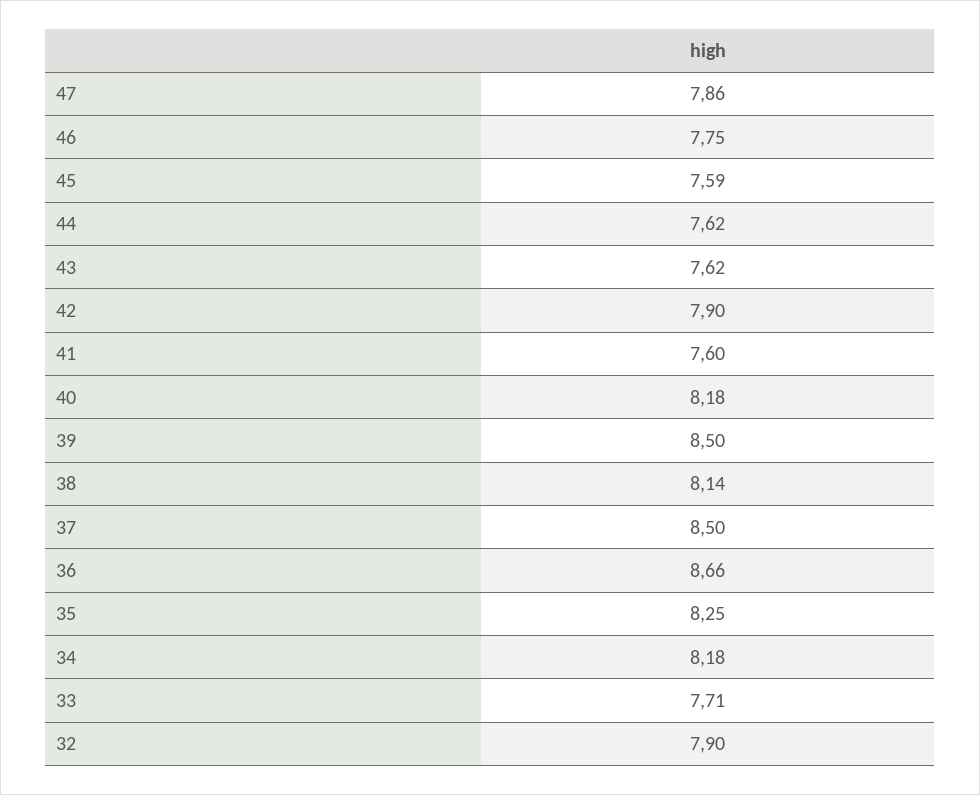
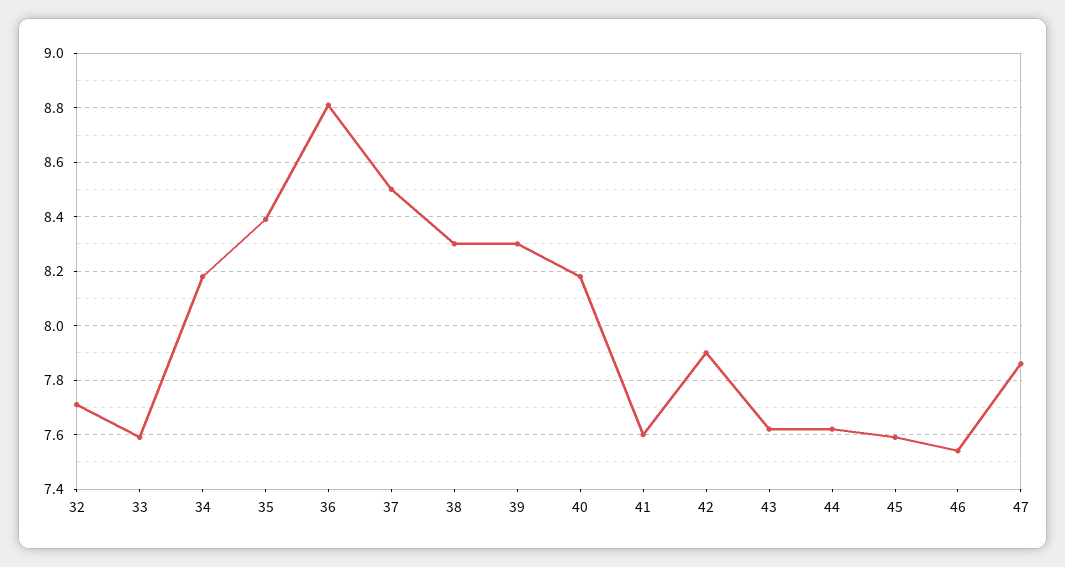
  {
    "47": 7.86,
-   "46": 7.75,
+   "46": 7.55,
    "45": 7.59,
    "44": 7.62,
    "43": 7.62,
    "42": 7.9,
    "41": 7.6,
    "40": 8.18,
-   "39": 8.5,
+   "39": 8.3,
-   "38": 8.14,
+   "38": 8.3,
    "37": 8.5,
-   "36": 8.66,
+   "36": 8.8,
-   "35": 8.25,
+   "35": 8.4,
    "34": 8.18,
-   "33": 7.71,
+   "33": 7.6,
-   "32": 7.9
+   "32": 7.7
  }

